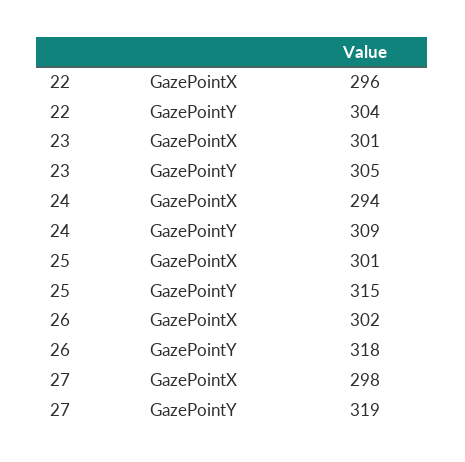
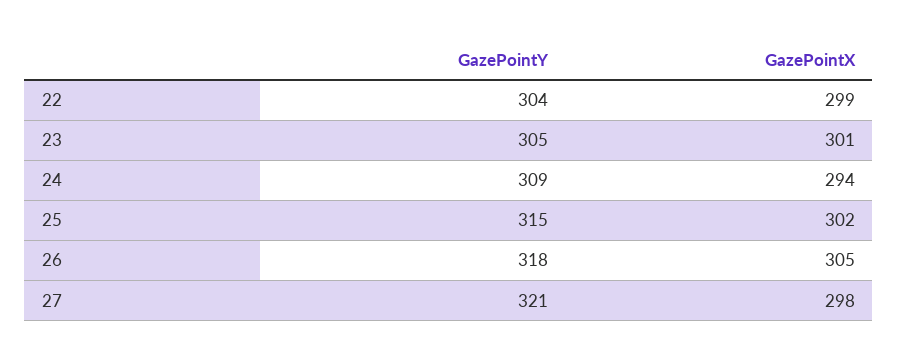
  {
    "22": {
-     "GazePointX": 296,
+     "GazePointX": 299,
      "GazePointY": 304
    },
    "23": {
      "GazePointX": 301,
      "GazePointY": 305
    },
    "24": {
      "GazePointX": 294,
      "GazePointY": 309
    },
    "25": {
-     "GazePointX": 301,
+     "GazePointX": 302,
      "GazePointY": 315
    },
    "26": {
-     "GazePointX": 302,
+     "GazePointX": 305,
      "GazePointY": 318
    },
    "27": {
      "GazePointX": 298,
-     "GazePointY": 319
+     "GazePointY": 321
    }
  }

